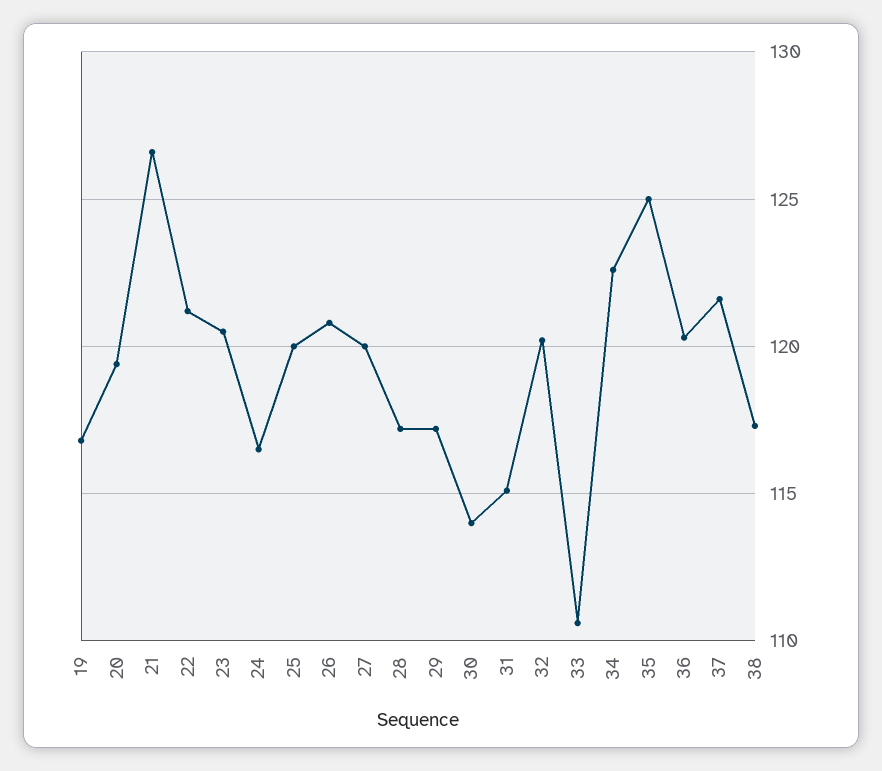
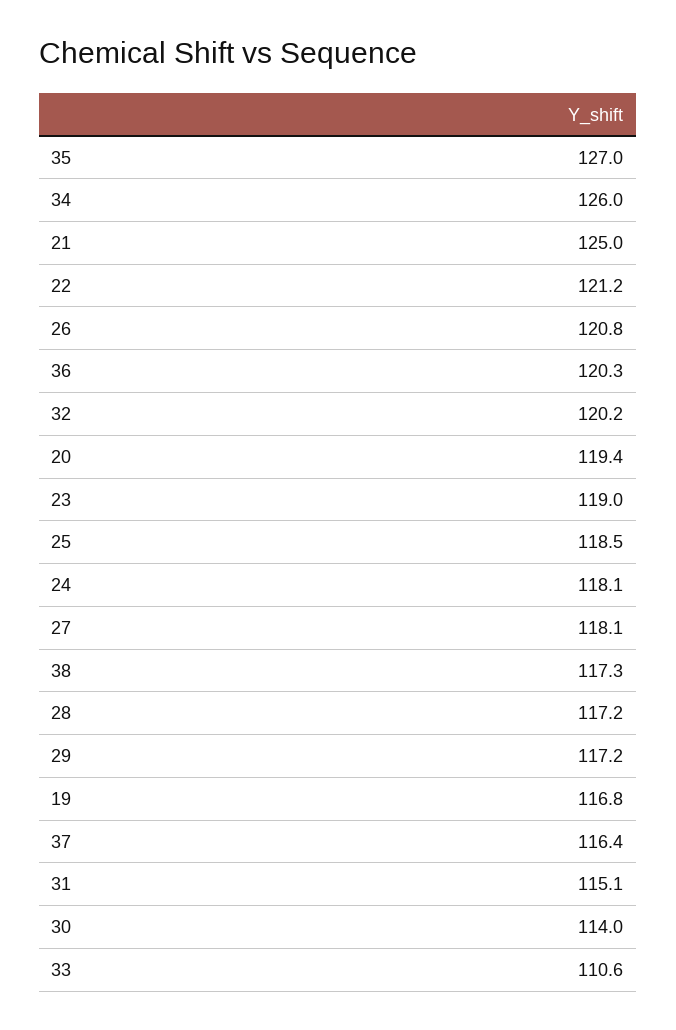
  {
    "19": 116.8,
    "20": 119.4,
-   "21": 126.5,
+   "21": 125,
    "22": 121.2,
-   "23": 120.5,
+   "23": 119,
-   "24": 116.5,
+   "24": 118.1,
-   "25": 120,
+   "25": 118.5,
    "26": 120.8,
-   "27": 120,
+   "27": 118.1,
    "28": 117.2,
    "29": 117.2,
    "30": 114,
    "31": 115.1,
    "32": 120.2,
    "33": 110.6,
-   "34": 122.5,
+   "34": 126,
-   "35": 125,
+   "35": 127,
    "36": 120.3,
-   "37": 121.5,
+   "37": 116.4,
    "38": 117.3
  }

